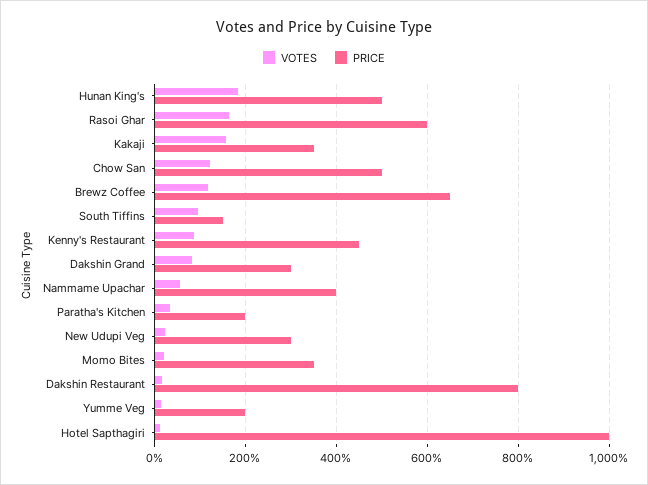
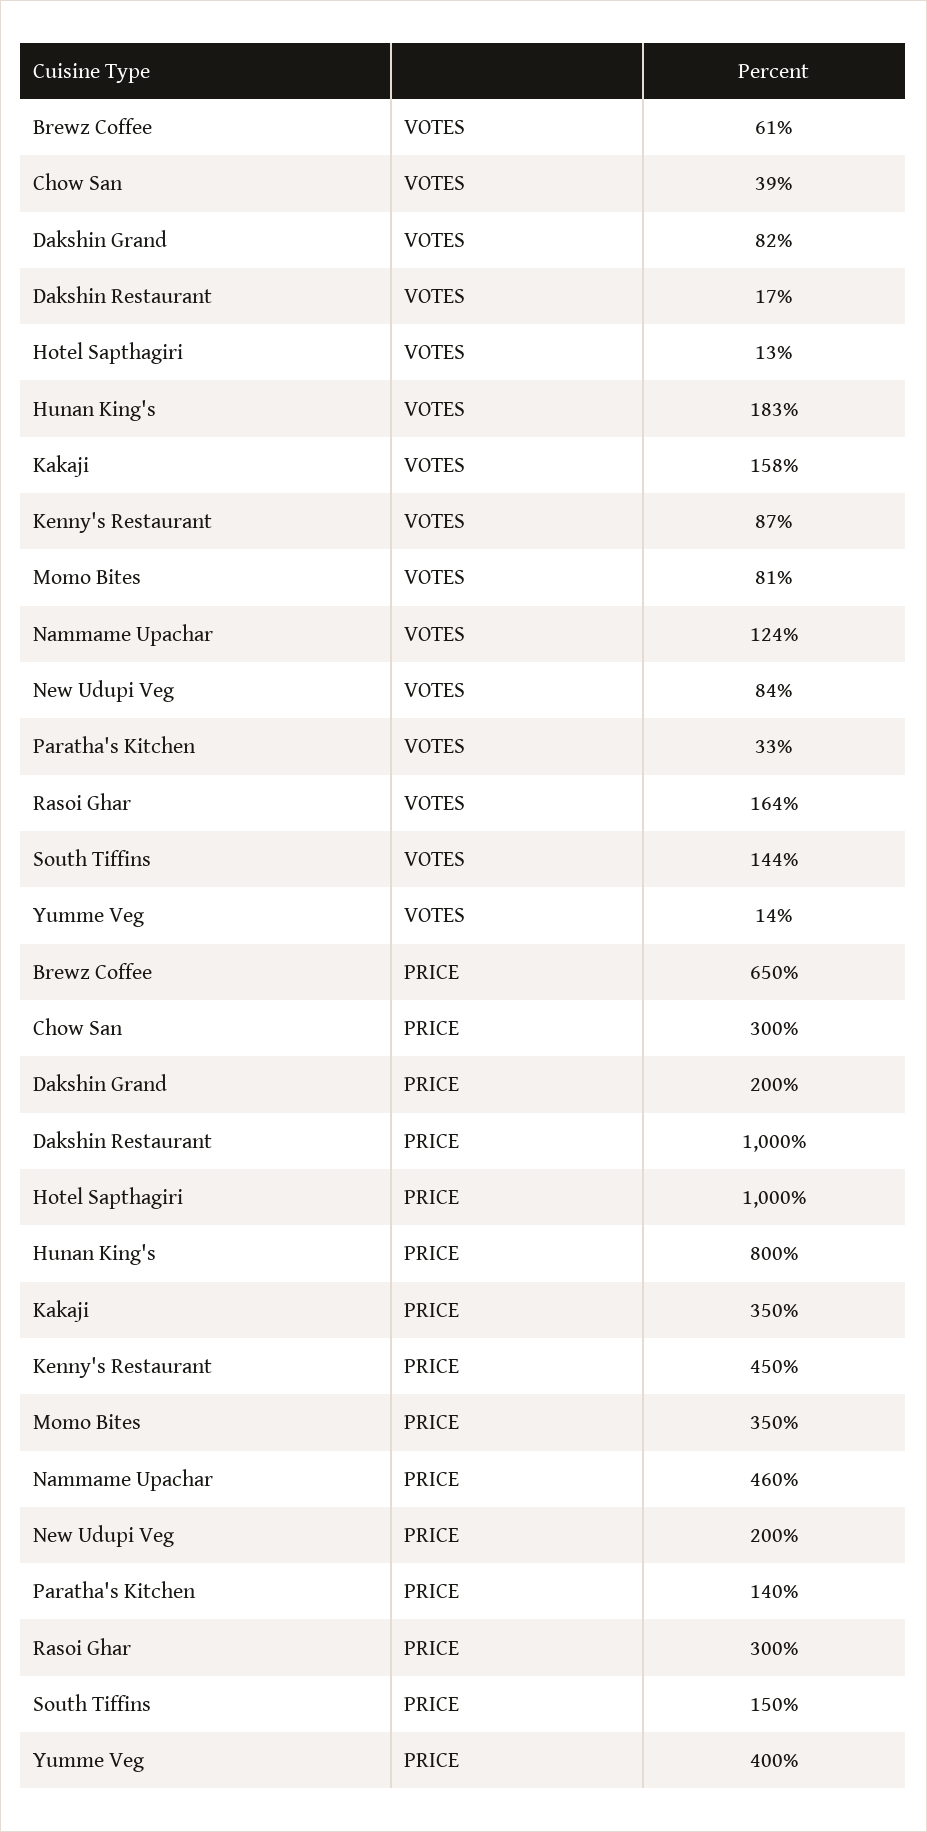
  {
    "VOTES": {
      "Hunan King's": 183,
      "Rasoi Ghar": 164,
      "Kakaji": 158,
-     "Chow San": 120,
+     "Chow San": 39,
-     "Brewz Coffee": 120,
+     "Brewz Coffee": 61,
-     "South Tiffins": 100,
+     "South Tiffins": 144,
      "Kenny's Restaurant": 87,
      "Dakshin Grand": 82,
-     "Nammame Upachar": 60,
+     "Nammame Upachar": 124,
      "Paratha's Kitchen": 33,
-     "New Udupi Veg": 20,
+     "New Udupi Veg": 84,
-     "Momo Bites": 20,
+     "Momo Bites": 81,
      "Dakshin Restaurant": 17,
      "Yumme Veg": 14,
      "Hotel Sapthagiri": 13
    },
    "PRICE": {
-     "Hunan King's": 500,
+     "Hunan King's": 800,
-     "Rasoi Ghar": 600,
+     "Rasoi Ghar": 300,
      "Kakaji": 350,
-     "Chow San": 500,
+     "Chow San": 300,
      "Brewz Coffee": 650,
      "South Tiffins": 150,
      "Kenny's Restaurant": 450,
-     "Dakshin Grand": 300,
+     "Dakshin Grand": 200,
-     "Nammame Upachar": 400,
+     "Nammame Upachar": 460,
-     "Paratha's Kitchen": 200,
+     "Paratha's Kitchen": 140,
-     "New Udupi Veg": 300,
+     "New Udupi Veg": 200,
      "Momo Bites": 350,
-     "Dakshin Restaurant": 800,
+     "Dakshin Restaurant": 1000,
-     "Yumme Veg": 200,
+     "Yumme Veg": 400,
      "Hotel Sapthagiri": 1000
    }
  }

